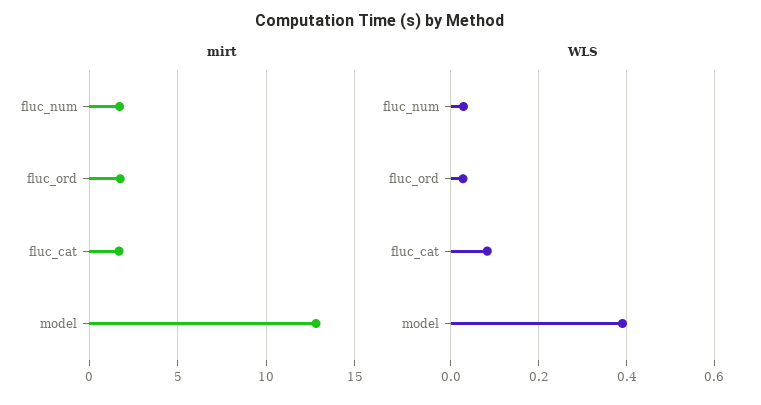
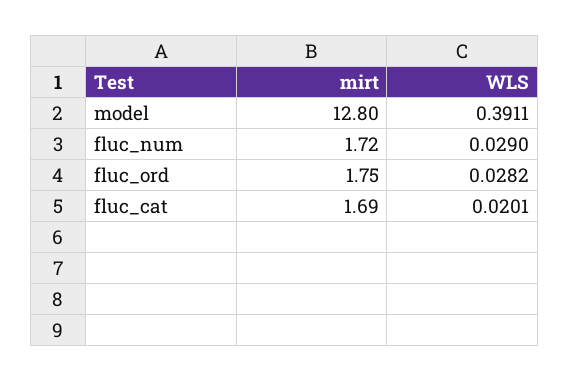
  {
    "mirt": {
      "fluc_num": 1.72,
      "fluc_ord": 1.75,
      "fluc_cat": 1.69,
      "model": 12.8
    },
    "WLS": {
      "fluc_num": 0.029,
      "fluc_ord": 0.0282,
-     "fluc_cat": 0.08,
+     "fluc_cat": 0.0201,
      "model": 0.3911
    }
  }

